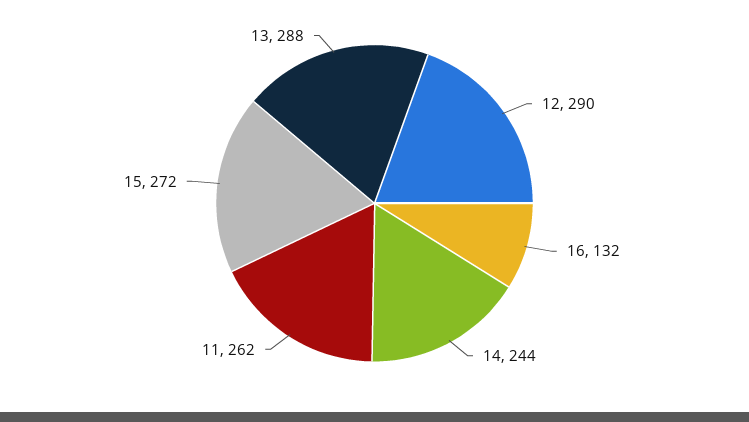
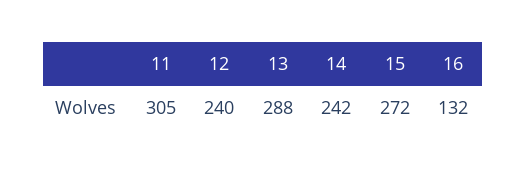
  {
-   "12": 290,
+   "12": 240,
    "16": 132,
-   "14": 244,
+   "14": 242,
-   "11": 262,
+   "11": 305,
    "15": 272,
    "13": 288
  }

